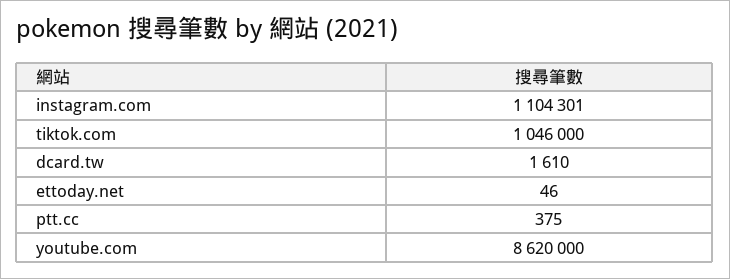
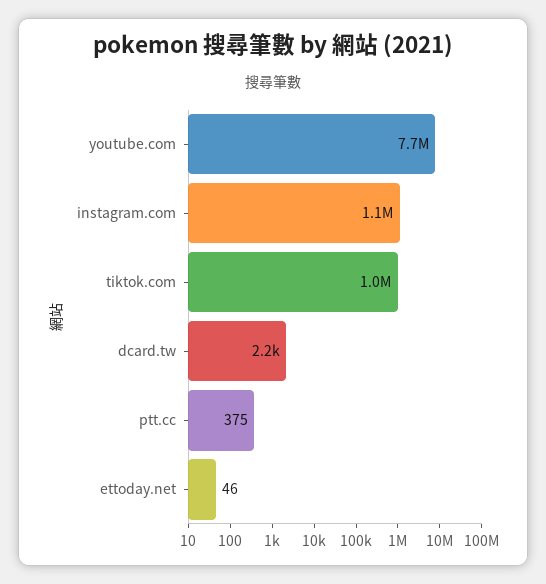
  {
    "instagram.com": 1104301,
    "tiktok.com": 1046000,
-   "dcard.tw": 1610,
+   "dcard.tw": 2200,
    "ettoday.net": 46,
    "ptt.cc": 375,
-   "youtube.com": 8620000
+   "youtube.com": 7700000
  }

